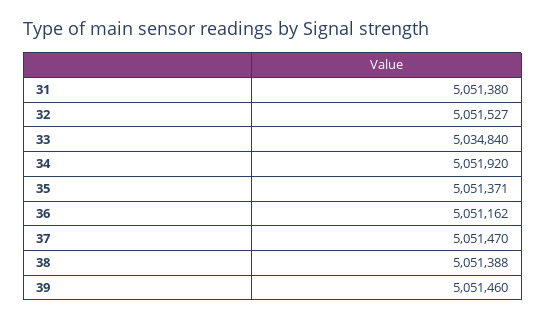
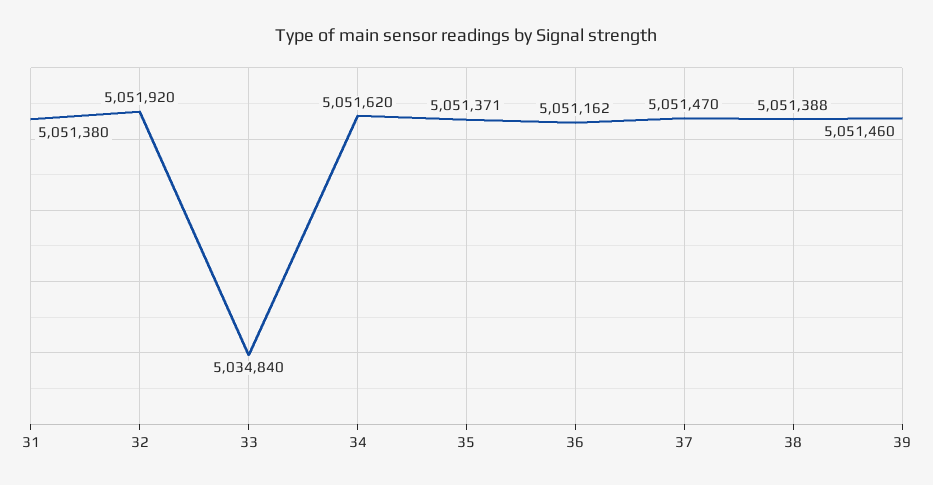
  {
    "31": 5051380,
-   "32": 5051527,
+   "32": 5051920,
    "33": 5034840,
-   "34": 5051920,
+   "34": 5051620,
    "35": 5051371,
    "36": 5051162,
    "37": 5051470,
    "38": 5051388,
    "39": 5051460
  }

